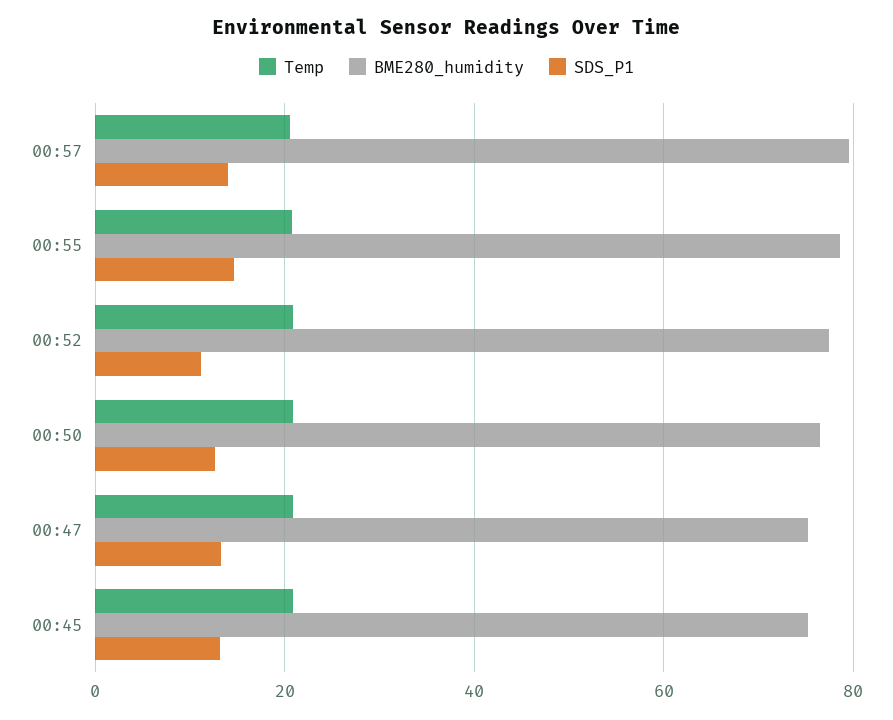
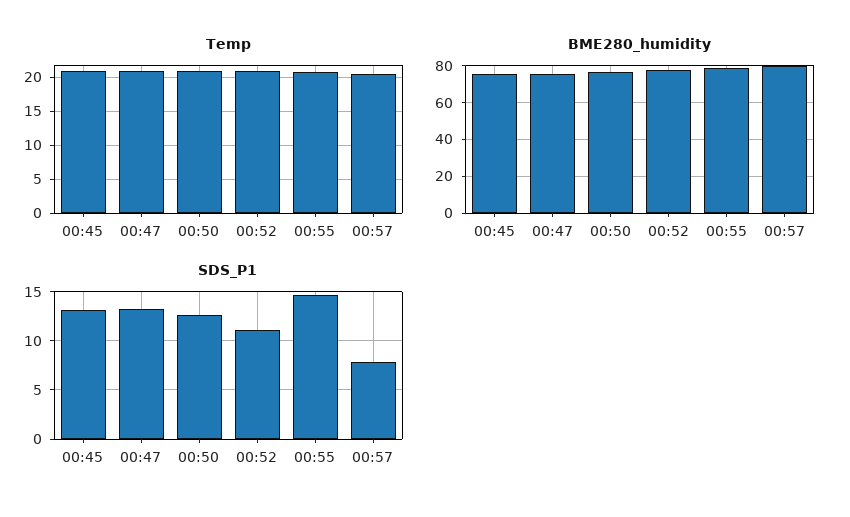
  {
    "Temp": {
      "00:57": 21,
      "00:55": 21,
      "00:52": 21,
      "00:50": 21,
      "00:47": 21,
      "00:45": 21
    },
    "BME280_humidity": {
      "00:57": 80,
      "00:55": 78,
      "00:52": 78,
      "00:50": 76,
      "00:47": 76,
      "00:45": 76
    },
    "SDS_P1": {
-     "00:57": 14,
+     "00:57": 8,
      "00:55": 15,
      "00:52": 11,
      "00:50": 13,
      "00:47": 13,
      "00:45": 13
    }
  }

